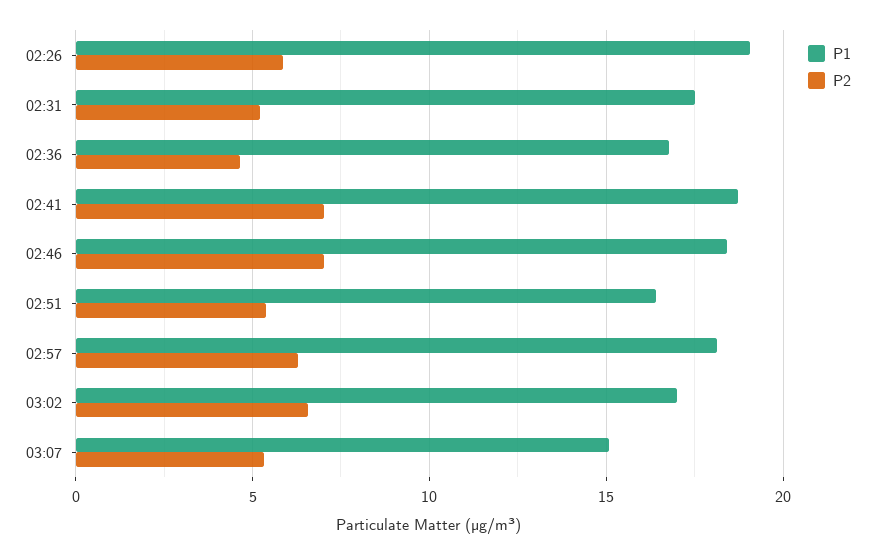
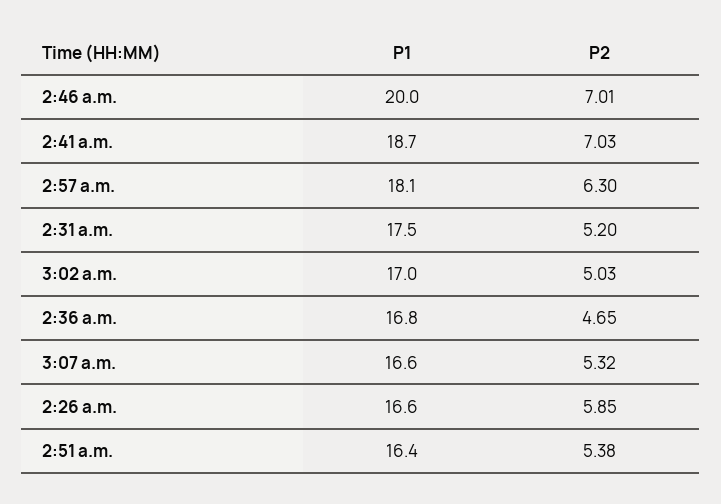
  {
    "P1": {
-     "02:26": 19,
+     "02:26": 16.6,
      "02:31": 17.5,
      "02:36": 16.8,
      "02:41": 18.7,
-     "02:46": 18.5,
+     "02:46": 20,
      "02:51": 16.4,
      "02:57": 18.1,
      "03:02": 17,
-     "03:07": 15
+     "03:07": 16.6
    },
    "P2": {
      "02:26": 5.85,
      "02:31": 5.2,
      "02:36": 4.65,
      "02:41": 7.03,
      "02:46": 7.01,
      "02:51": 5.38,
      "02:57": 6.3,
-     "03:02": 6.5,
+     "03:02": 5.03,
      "03:07": 5.32
    }
  }

